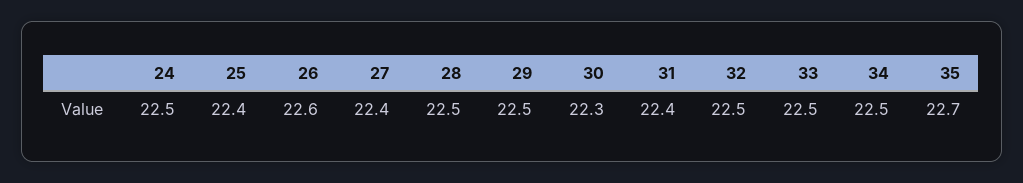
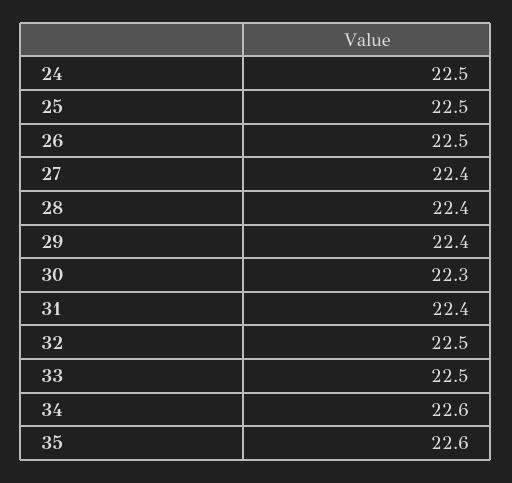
  {
    "24": 22.5,
-   "25": 22.4,
+   "25": 22.5,
-   "26": 22.6,
+   "26": 22.5,
    "27": 22.4,
-   "28": 22.5,
+   "28": 22.4,
-   "29": 22.5,
+   "29": 22.4,
    "30": 22.3,
    "31": 22.4,
    "32": 22.5,
    "33": 22.5,
-   "34": 22.5,
+   "34": 22.6,
-   "35": 22.7
+   "35": 22.6
  }

